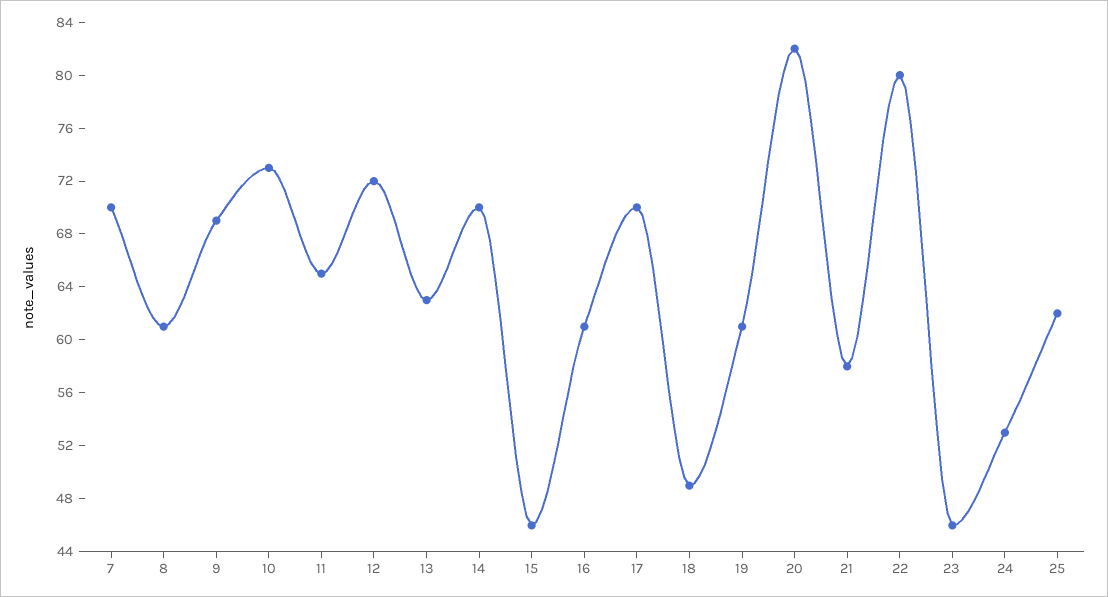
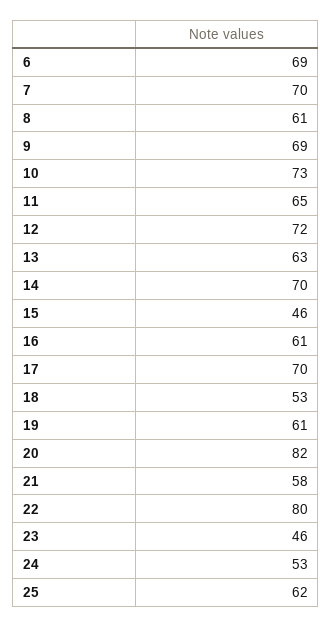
  {
    "7": 70,
    "8": 61,
    "9": 69,
    "10": 73,
    "11": 65,
    "12": 72,
    "13": 63,
    "14": 70,
    "15": 46,
    "16": 61,
    "17": 70,
-   "18": 49,
+   "18": 53,
    "19": 61,
    "20": 82,
    "21": 58,
    "22": 80,
    "23": 46,
    "24": 53,
-   "25": 62
+   "25": 62,
+   "6": 69
  }

